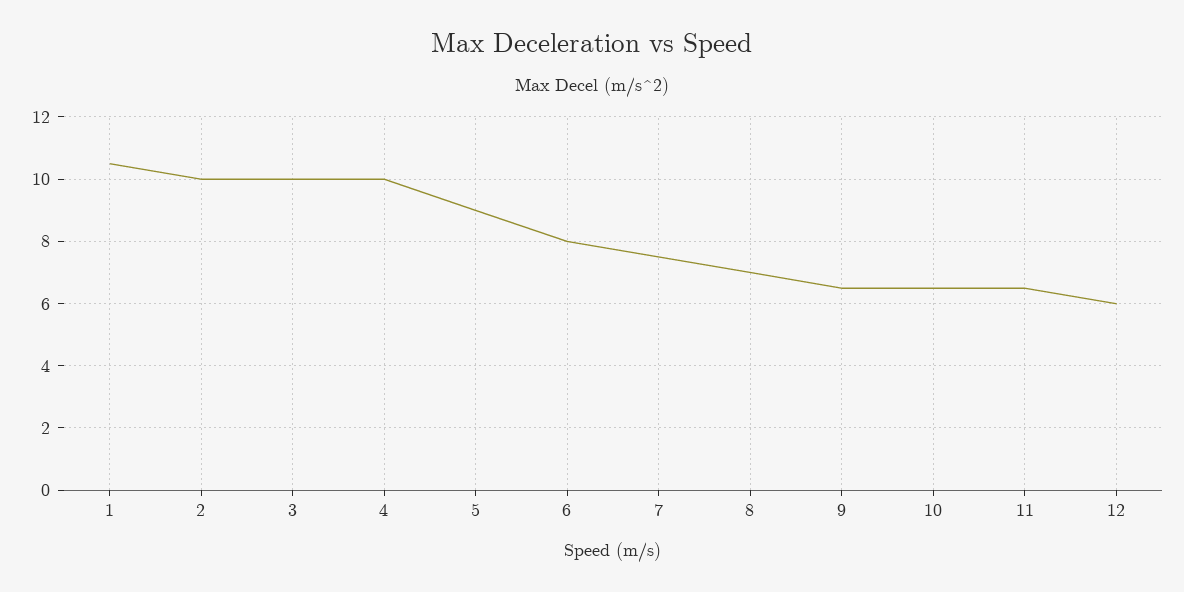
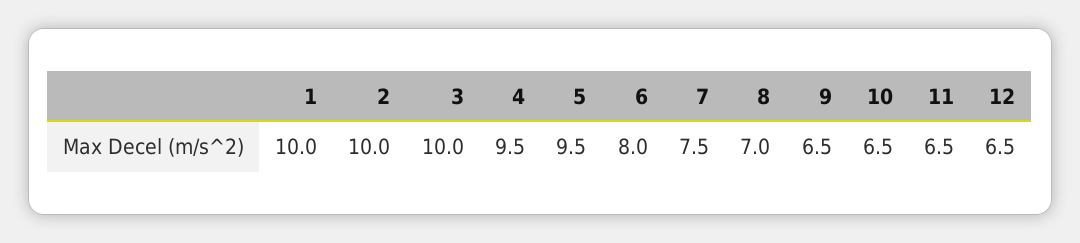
  {
-   "1": 10.5,
+   "1": 10,
    "2": 10,
    "3": 10,
-   "4": 10,
+   "4": 9.5,
-   "5": 9,
+   "5": 9.5,
    "6": 8,
    "7": 7.5,
    "8": 7,
    "9": 6.5,
    "10": 6.5,
    "11": 6.5,
-   "12": 6
+   "12": 6.5
  }

